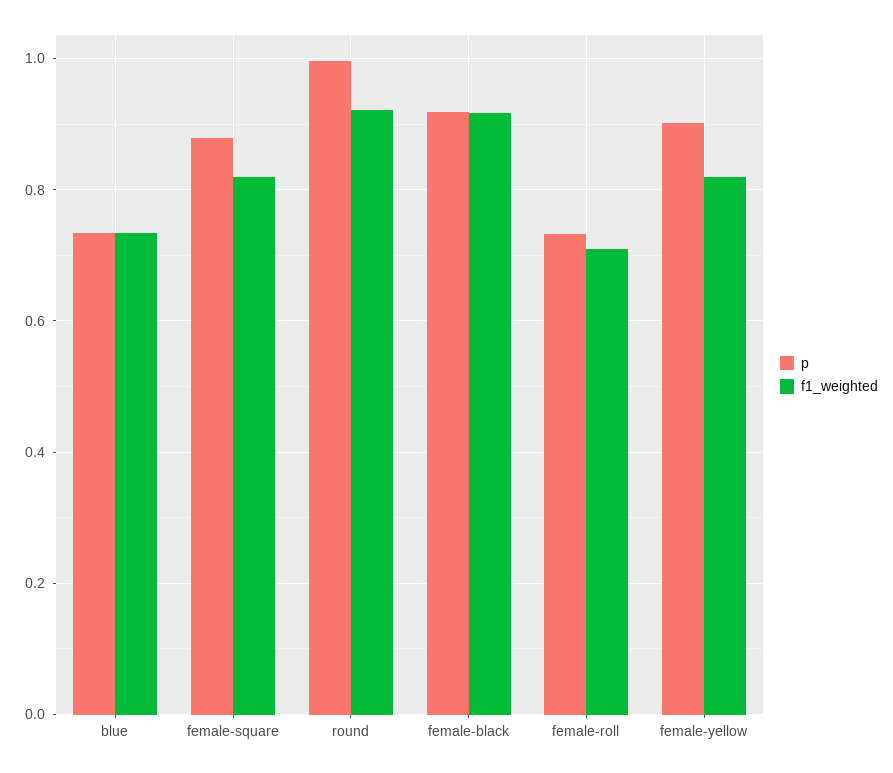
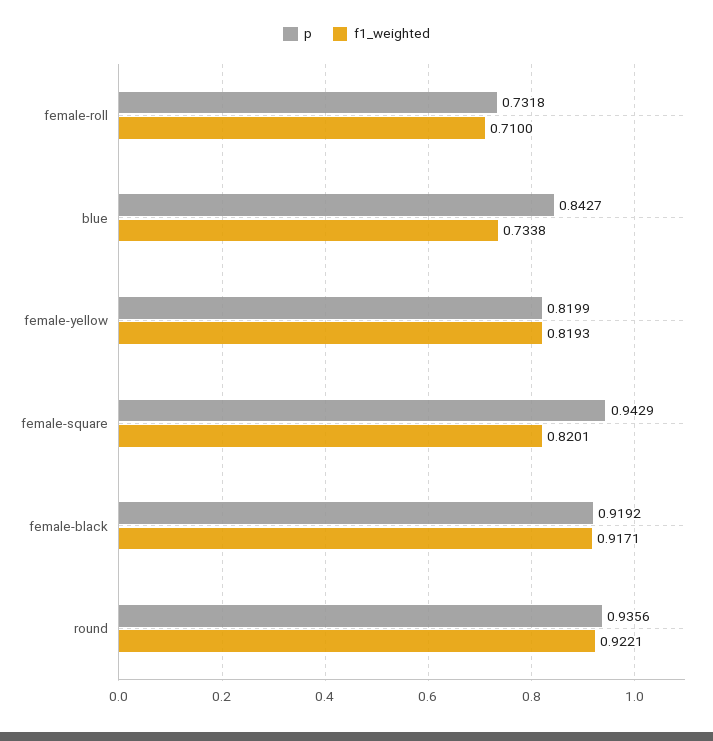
  {
    "p": {
-     "blue": 0.74,
+     "blue": 0.8427,
-     "female-square": 0.88,
+     "female-square": 0.9429,
-     "round": 1,
+     "round": 0.9356,
      "female-black": 0.9192,
      "female-roll": 0.7318,
-     "female-yellow": 0.9
+     "female-yellow": 0.8199
    },
    "f1_weighted": {
      "blue": 0.7338,
      "female-square": 0.8201,
      "round": 0.9221,
      "female-black": 0.9171,
      "female-roll": 0.71,
      "female-yellow": 0.8193
    }
  }

